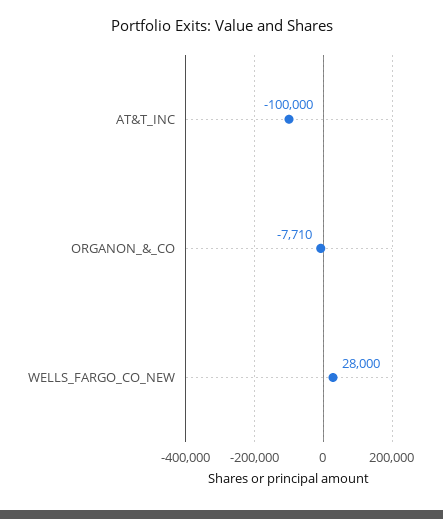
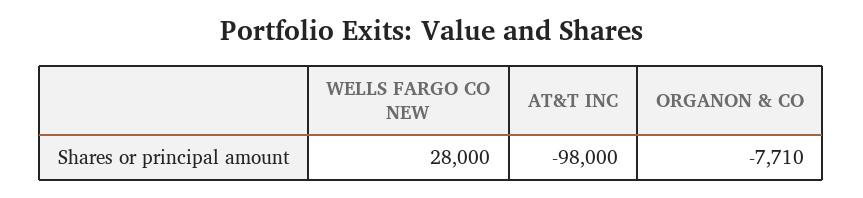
  {
-   "AT&T_INC": -100000,
+   "AT&T_INC": -98000,
    "ORGANON_&_CO": -7710,
    "WELLS_FARGO_CO_NEW": 28000
  }

